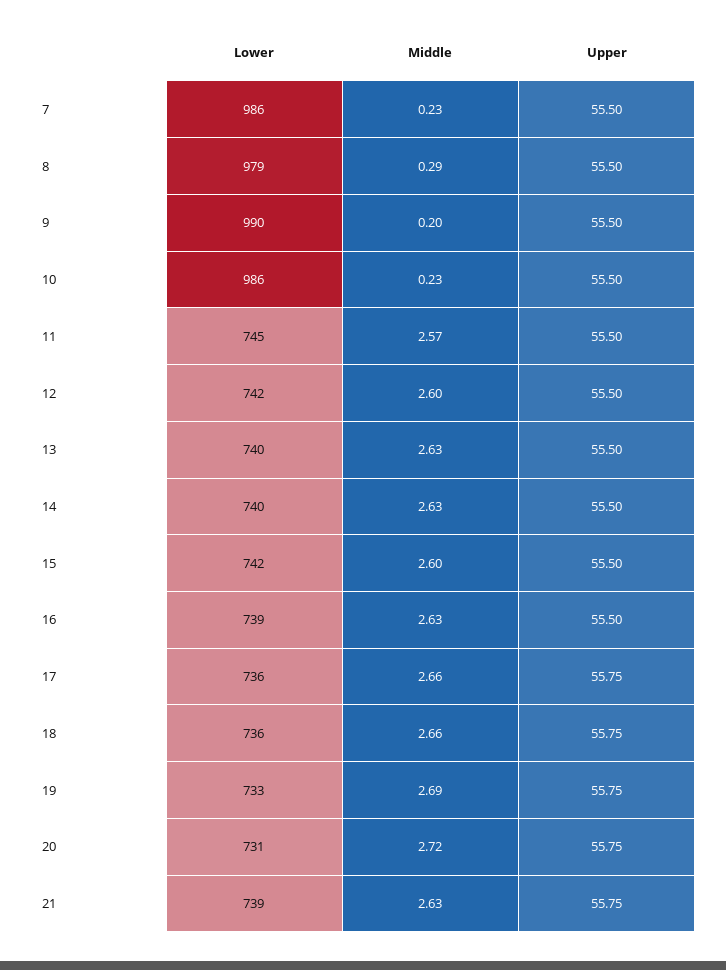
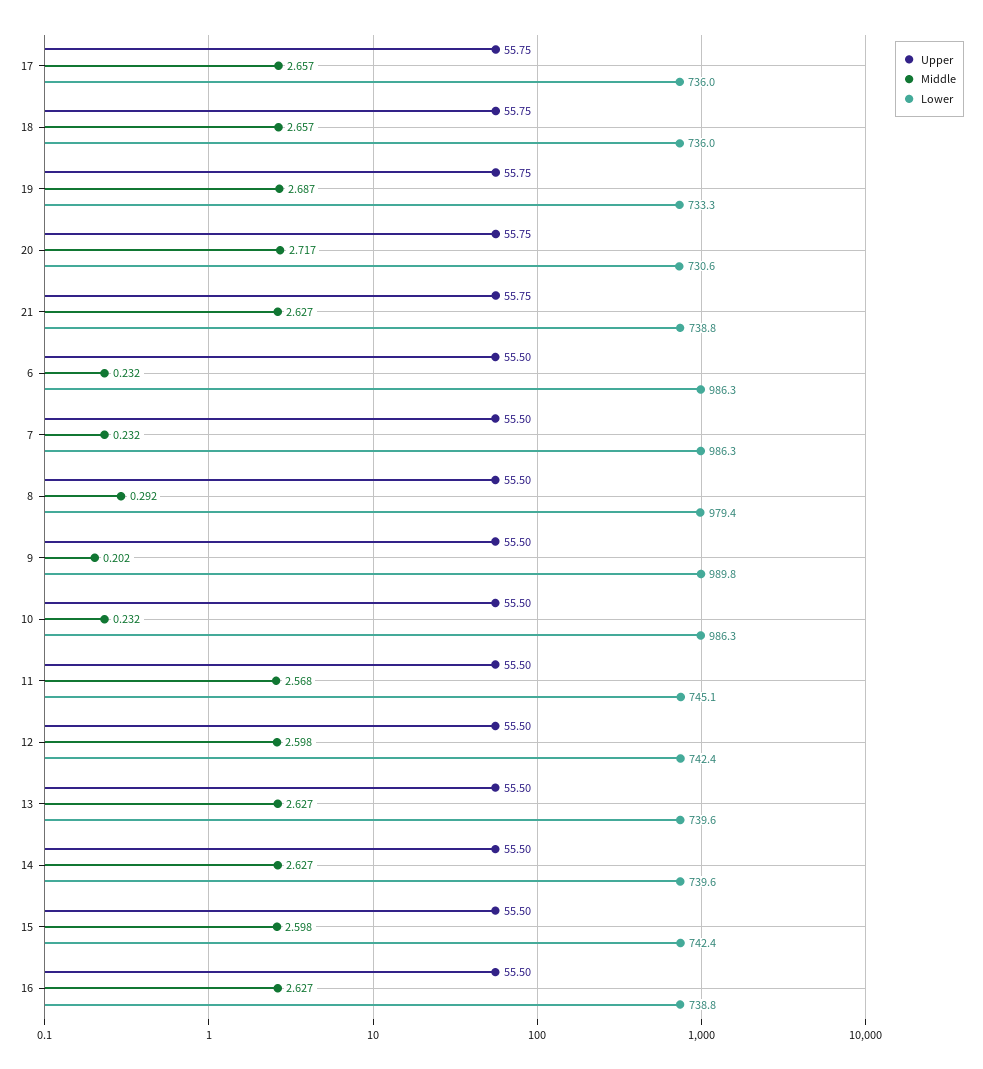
  {
    "Lower": {
      "7": 986.3,
      "8": 979.4,
      "9": 989.8,
      "10": 986.3,
      "11": 745.1,
      "12": 742.4,
      "13": 739.6,
      "14": 739.6,
      "15": 742.4,
      "16": 738.8,
      "17": 736,
      "18": 736,
      "19": 733.3,
      "20": 730.6,
-     "21": 738.8
+     "21": 738.8,
+     "6": 986.3
    },
    "Middle": {
      "7": 0.232,
      "8": 0.292,
      "9": 0.202,
      "10": 0.232,
      "11": 2.568,
      "12": 2.598,
      "13": 2.627,
      "14": 2.627,
      "15": 2.598,
      "16": 2.627,
      "17": 2.657,
      "18": 2.657,
      "19": 2.687,
      "20": 2.717,
-     "21": 2.627
+     "21": 2.627,
+     "6": 0.232
    },
    "Upper": {
      "7": 55.5,
      "8": 55.5,
      "9": 55.5,
      "10": 55.5,
      "11": 55.5,
      "12": 55.5,
      "13": 55.5,
      "14": 55.5,
      "15": 55.5,
      "16": 55.5,
      "17": 55.75,
      "18": 55.75,
      "19": 55.75,
      "20": 55.75,
-     "21": 55.75
+     "21": 55.75,
+     "6": 55.5
    }
  }

